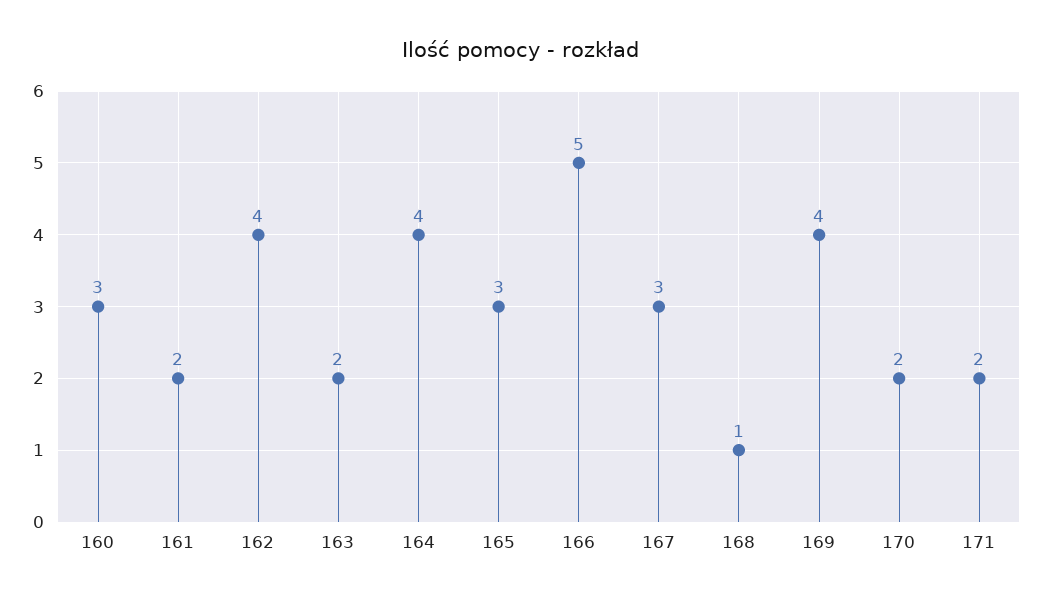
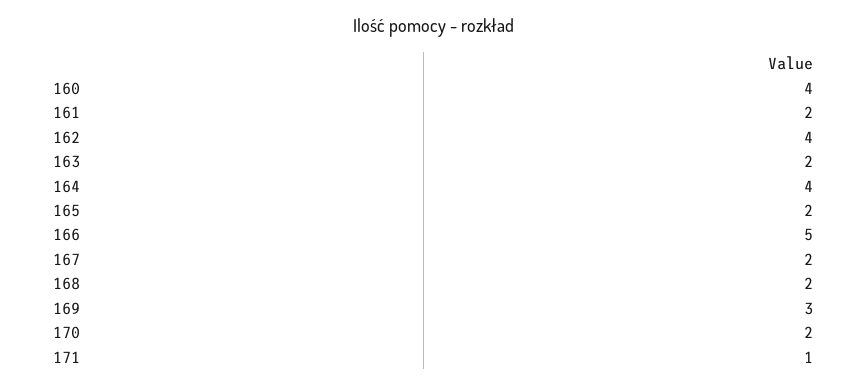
  {
-   "160": 3,
+   "160": 4,
    "161": 2,
    "162": 4,
    "163": 2,
    "164": 4,
-   "165": 3,
+   "165": 2,
    "166": 5,
-   "167": 3,
+   "167": 2,
-   "168": 1,
+   "168": 2,
-   "169": 4,
+   "169": 3,
    "170": 2,
-   "171": 2
+   "171": 1
  }

